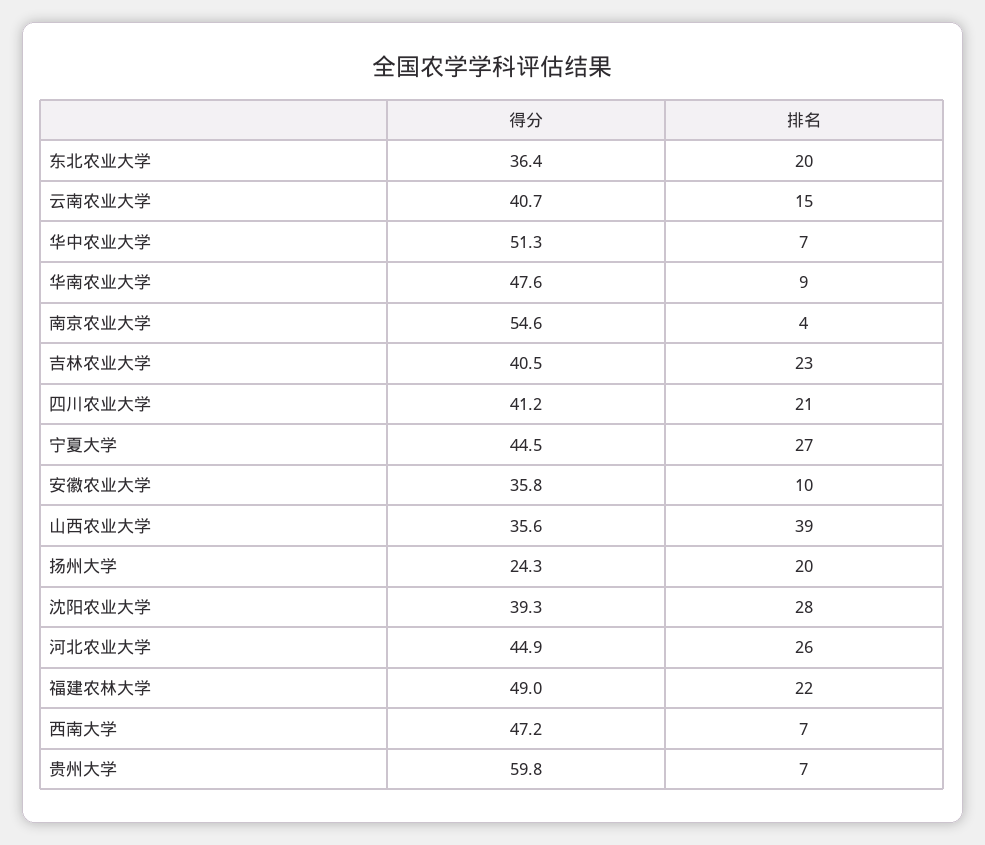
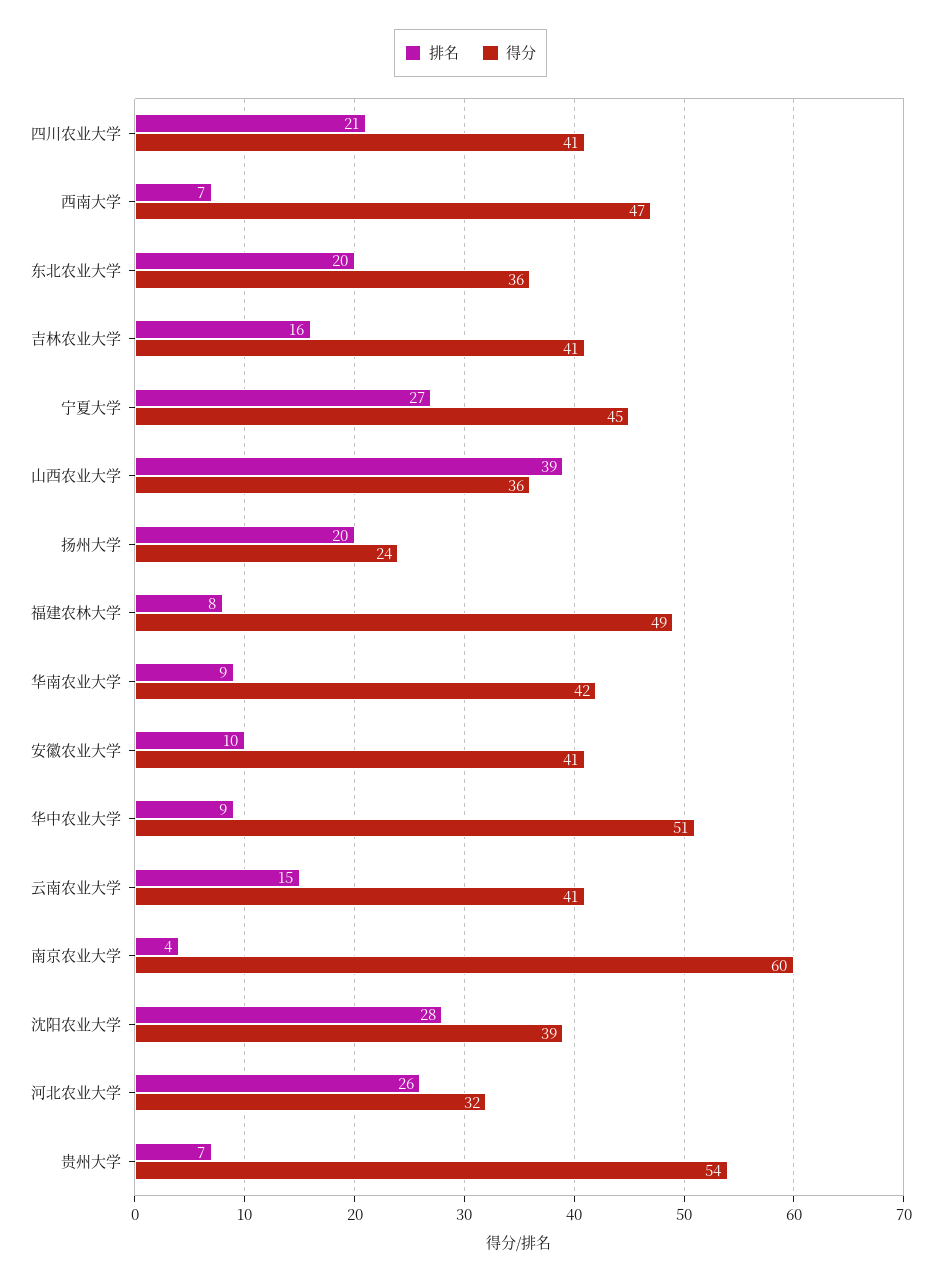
  {
    "得分": {
      "东北农业大学": 36.4,
      "云南农业大学": 40.7,
      "华中农业大学": 51.3,
-     "华南农业大学": 47.6,
+     "华南农业大学": 42,
-     "南京农业大学": 54.6,
+     "南京农业大学": 60,
      "吉林农业大学": 40.5,
      "四川农业大学": 41.2,
      "宁夏大学": 44.5,
-     "安徽农业大学": 35.8,
+     "安徽农业大学": 41,
      "山西农业大学": 35.6,
      "扬州大学": 24.3,
      "沈阳农业大学": 39.3,
-     "河北农业大学": 44.9,
+     "河北农业大学": 32,
      "福建农林大学": 49,
      "西南大学": 47.2,
-     "贵州大学": 59.8
+     "贵州大学": 54
    },
    "排名": {
      "东北农业大学": 20,
      "云南农业大学": 15,
-     "华中农业大学": 7,
+     "华中农业大学": 9,
      "华南农业大学": 9,
      "南京农业大学": 4,
-     "吉林农业大学": 23,
+     "吉林农业大学": 16,
      "四川农业大学": 21,
      "宁夏大学": 27,
      "安徽农业大学": 10,
      "山西农业大学": 39,
      "扬州大学": 20,
      "沈阳农业大学": 28,
      "河北农业大学": 26,
-     "福建农林大学": 22,
+     "福建农林大学": 8,
      "西南大学": 7,
      "贵州大学": 7
    }
  }

